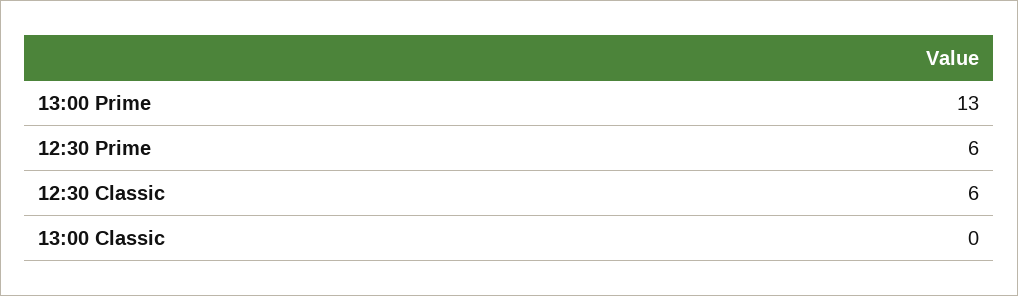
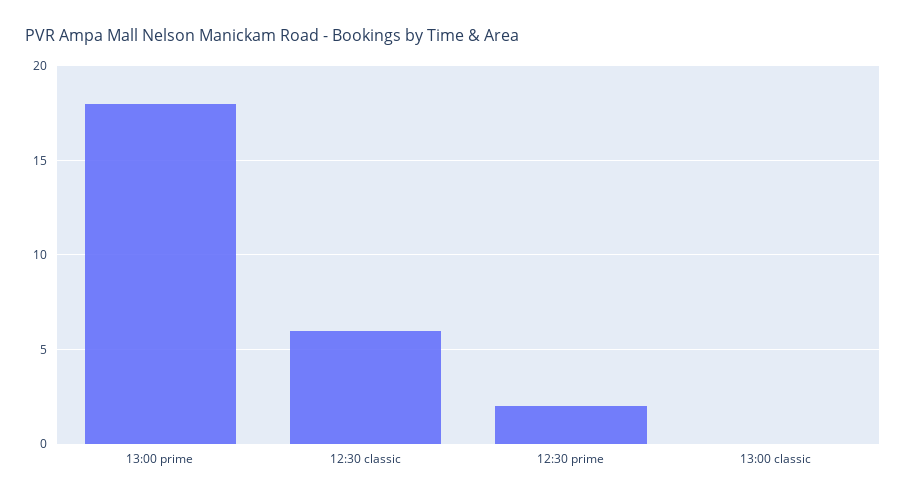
  {
-   "13:00 Prime": 13,
+   "13:00 Prime": 18,
-   "12:30 Prime": 6,
+   "12:30 Prime": 2,
    "12:30 Classic": 6,
    "13:00 Classic": 0
  }

